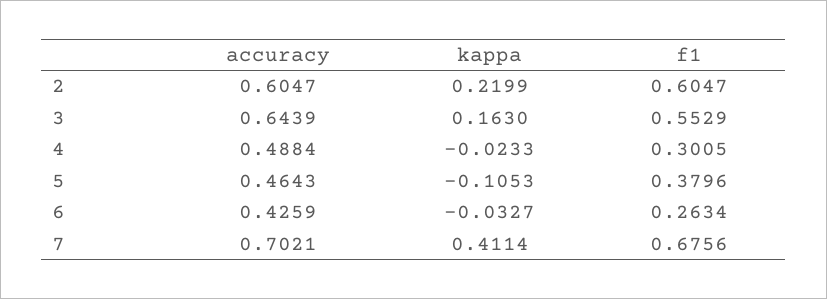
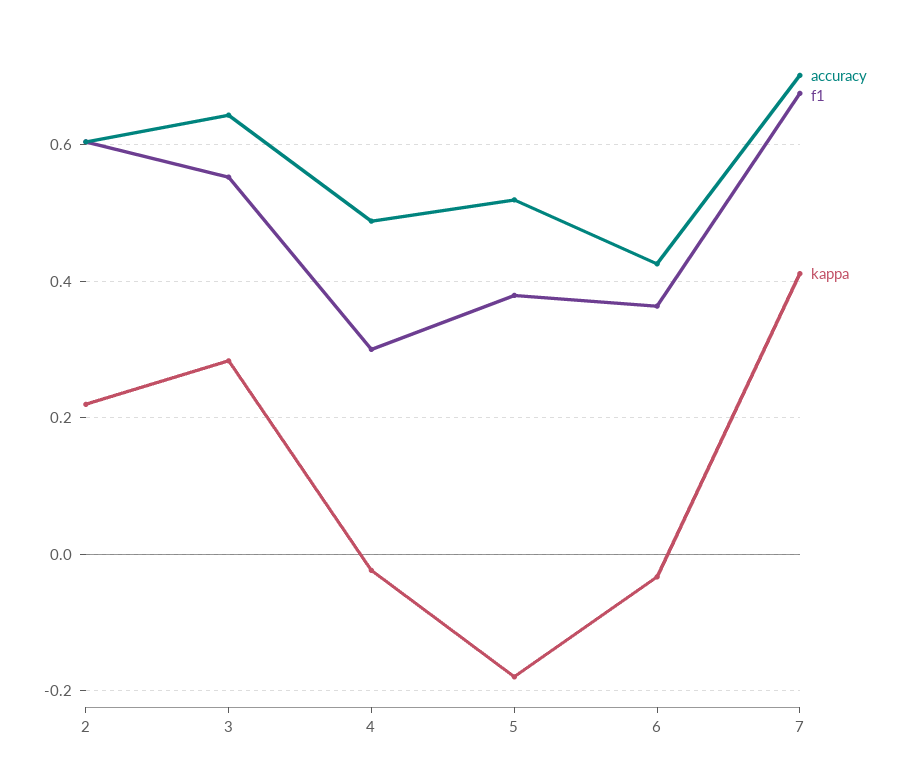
  {
    "accuracy": {
      "2": 0.6047,
      "3": 0.6439,
      "4": 0.4884,
-     "5": 0.4643,
+     "5": 0.52,
      "6": 0.4259,
      "7": 0.7021
    },
    "kappa": {
      "2": 0.2199,
-     "3": 0.163,
+     "3": 0.28,
      "4": -0.0233,
-     "5": -0.1053,
+     "5": -0.18,
      "6": -0.0327,
      "7": 0.4114
    },
    "f1": {
      "2": 0.6047,
      "3": 0.5529,
      "4": 0.3005,
      "5": 0.3796,
-     "6": 0.2634,
+     "6": 0.36,
      "7": 0.6756
    }
  }

